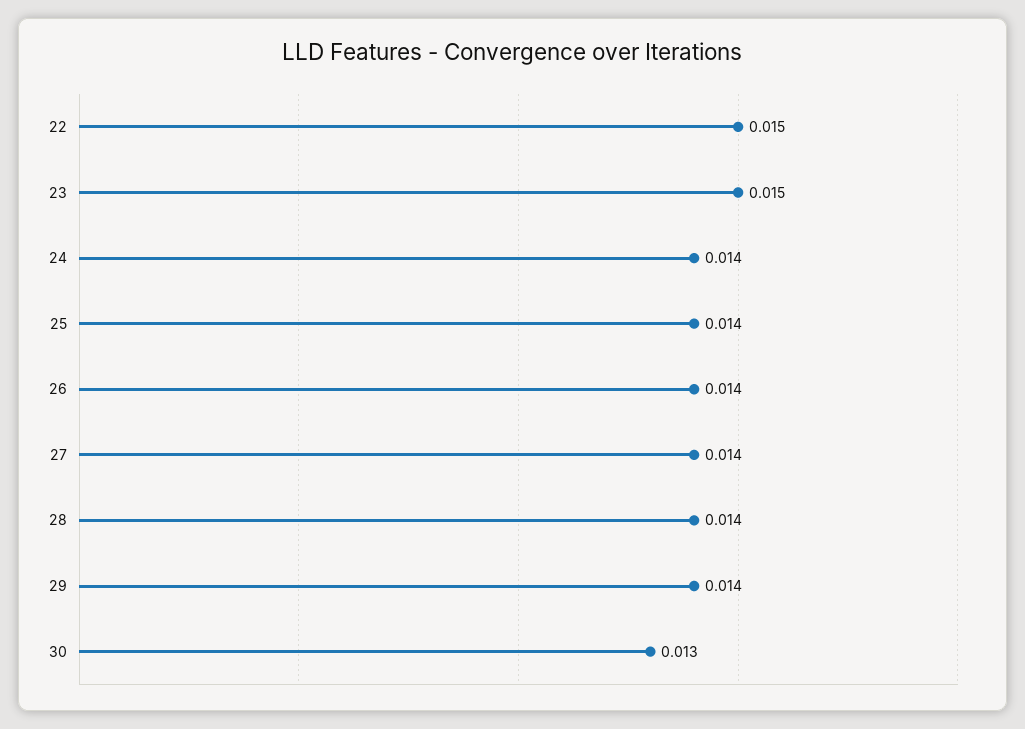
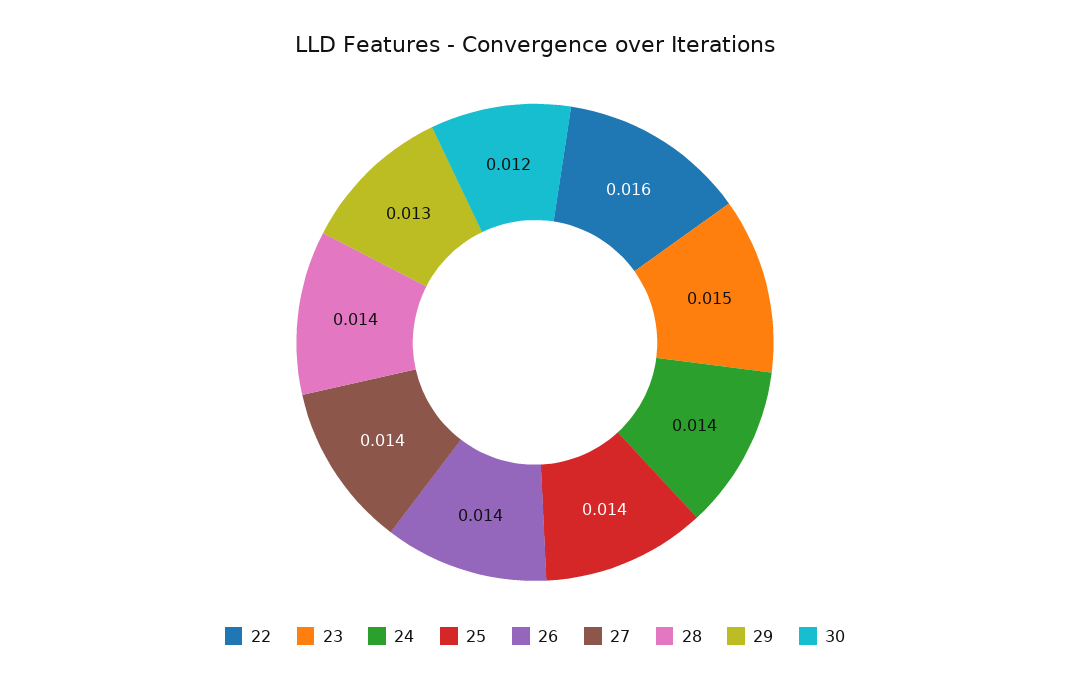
  {
-   "22": 0.015,
+   "22": 0.016,
    "23": 0.015,
    "24": 0.014,
    "25": 0.014,
    "26": 0.014,
    "27": 0.014,
    "28": 0.014,
-   "29": 0.014,
+   "29": 0.013,
-   "30": 0.013
+   "30": 0.012
  }

